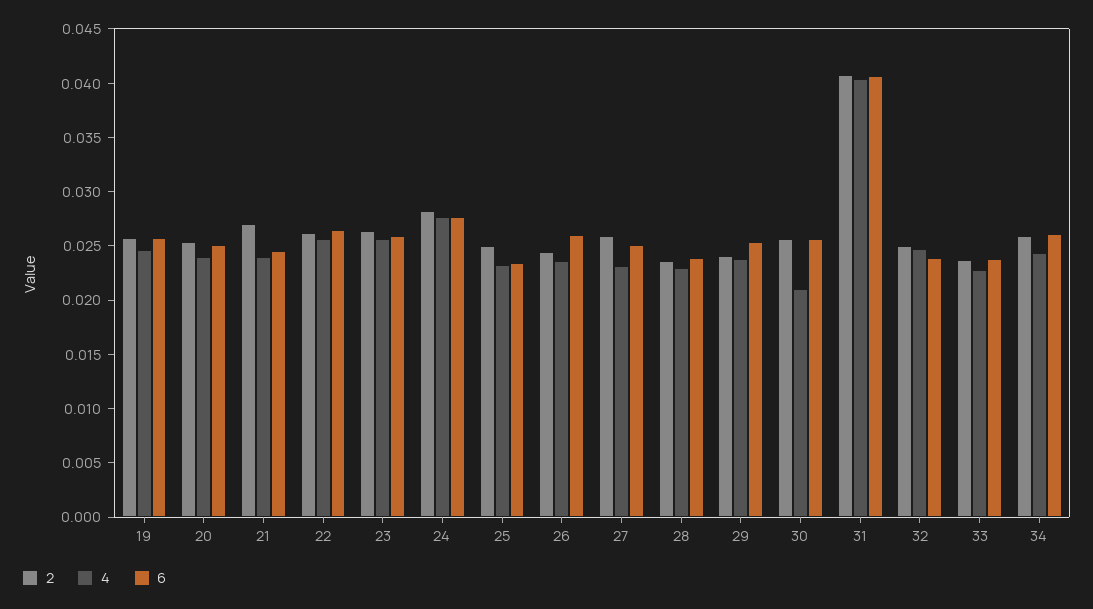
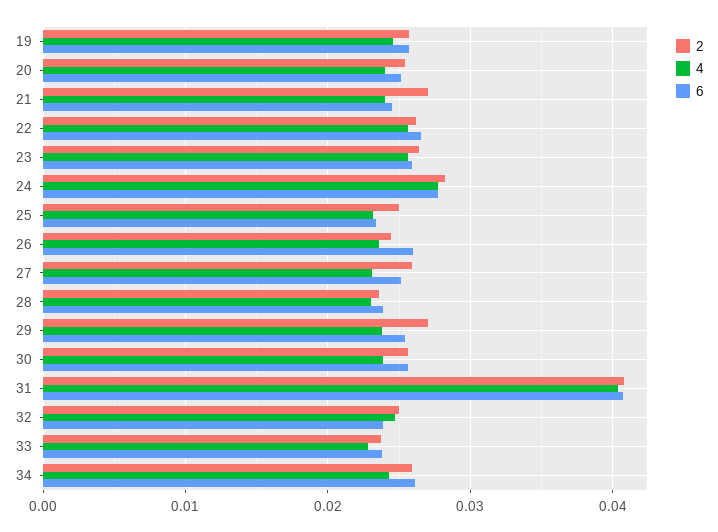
  {
    "2": {
      "19": 0.026,
      "20": 0.025,
      "21": 0.027,
      "22": 0.026,
      "23": 0.026,
      "24": 0.028,
      "25": 0.025,
      "26": 0.024,
      "27": 0.026,
      "28": 0.024,
-     "29": 0.024,
+     "29": 0.027,
      "30": 0.026,
      "31": 0.041,
      "32": 0.025,
      "33": 0.024,
      "34": 0.026
    },
    "4": {
      "19": 0.025,
      "20": 0.024,
      "21": 0.024,
      "22": 0.026,
      "23": 0.026,
      "24": 0.028,
      "25": 0.023,
      "26": 0.024,
      "27": 0.023,
      "28": 0.023,
      "29": 0.024,
-     "30": 0.021,
+     "30": 0.024,
      "31": 0.04,
      "32": 0.025,
      "33": 0.023,
      "34": 0.024
    },
    "6": {
      "19": 0.026,
      "20": 0.025,
      "21": 0.025,
      "22": 0.027,
      "23": 0.026,
      "24": 0.028,
      "25": 0.023,
      "26": 0.026,
      "27": 0.025,
      "28": 0.024,
      "29": 0.025,
      "30": 0.026,
      "31": 0.041,
      "32": 0.024,
      "33": 0.024,
      "34": 0.026
    }
  }

